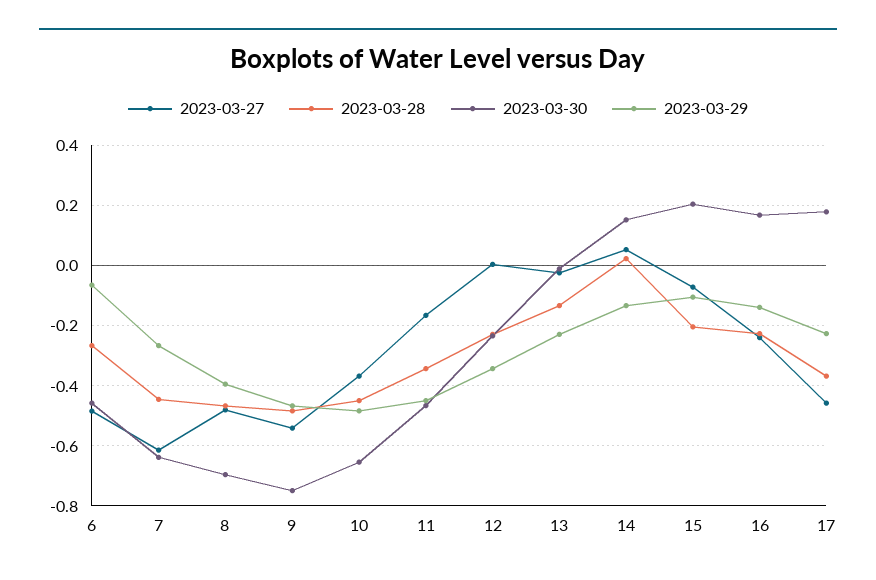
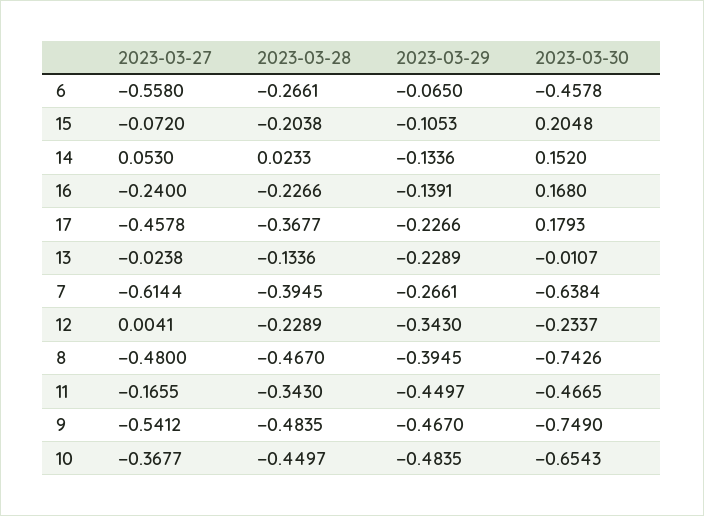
  {
    "2023-03-27": {
-     "6": -0.48,
+     "6": -0.558,
      "7": -0.6144,
      "8": -0.48,
      "9": -0.5412,
      "10": -0.3677,
      "11": -0.1655,
      "12": 0.0041,
      "13": -0.0238,
      "14": 0.053,
      "15": -0.072,
      "16": -0.24,
      "17": -0.4578
    },
    "2023-03-28": {
      "6": -0.2661,
-     "7": -0.44,
+     "7": -0.3945,
      "8": -0.467,
      "9": -0.4835,
      "10": -0.4497,
      "11": -0.343,
      "12": -0.2289,
      "13": -0.1336,
      "14": 0.0233,
      "15": -0.2038,
      "16": -0.2266,
      "17": -0.3677
    },
    "2023-03-30": {
      "6": -0.4578,
      "7": -0.6384,
-     "8": -0.7,
+     "8": -0.7426,
      "9": -0.749,
      "10": -0.6543,
      "11": -0.4665,
      "12": -0.2337,
      "13": -0.0107,
      "14": 0.152,
      "15": 0.2048,
      "16": 0.168,
      "17": 0.1793
    },
    "2023-03-29": {
      "6": -0.065,
      "7": -0.2661,
      "8": -0.3945,
      "9": -0.467,
      "10": -0.4835,
      "11": -0.4497,
      "12": -0.343,
      "13": -0.2289,
      "14": -0.1336,
      "15": -0.1053,
      "16": -0.1391,
      "17": -0.2266
    }
  }

